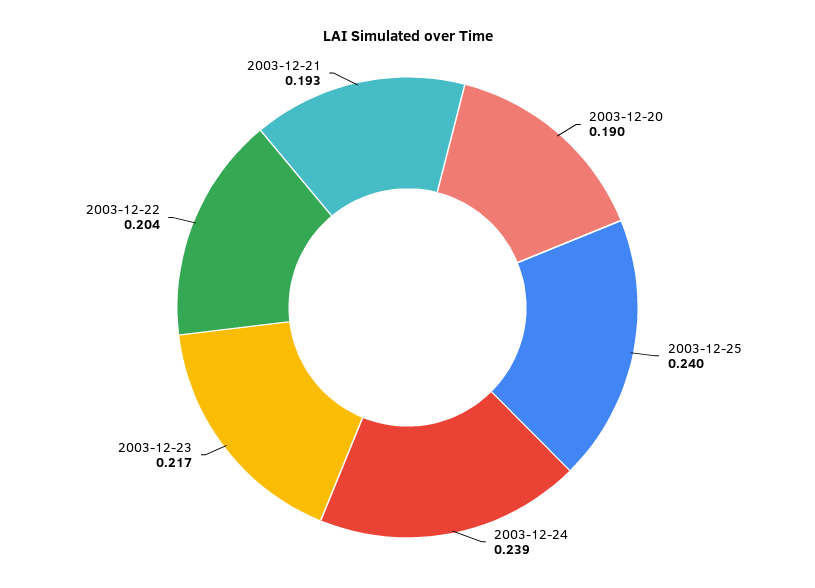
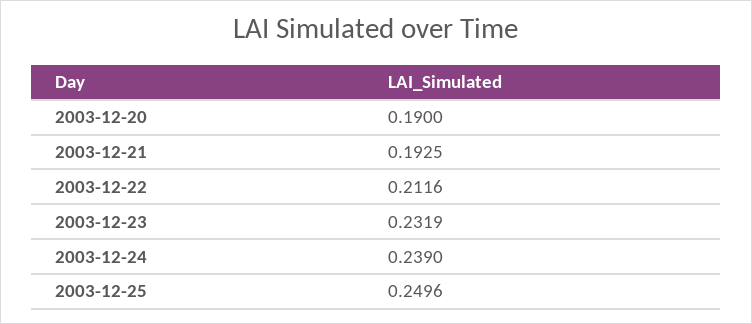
  {
    "2003-12-20": 0.19,
-   "2003-12-25": 0.24,
+   "2003-12-25": 0.2496,
    "2003-12-24": 0.239,
-   "2003-12-23": 0.217,
+   "2003-12-23": 0.2319,
-   "2003-12-22": 0.204,
+   "2003-12-22": 0.2116,
    "2003-12-21": 0.1925
  }

